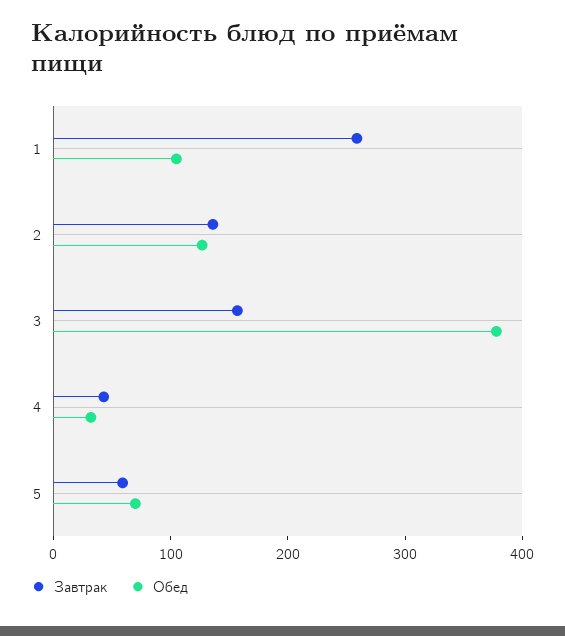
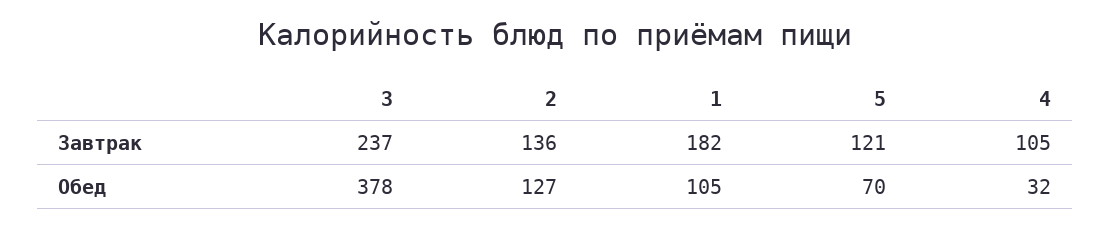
  {
    "Завтрак": {
-     "1": 260,
+     "1": 182,
      "2": 136,
-     "3": 160,
+     "3": 237,
-     "4": 40,
+     "4": 105,
-     "5": 60
+     "5": 121
    },
    "Обед": {
      "1": 105,
      "2": 127,
      "3": 378,
      "4": 32,
      "5": 70
    }
  }

